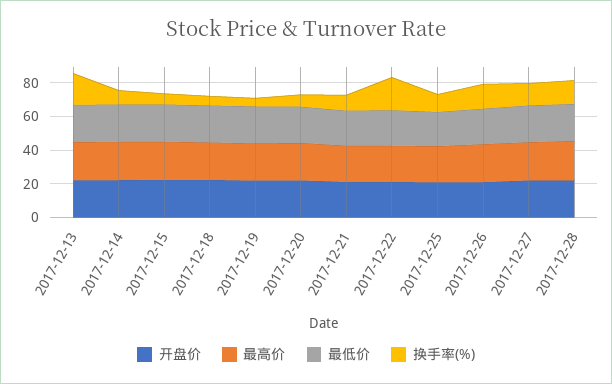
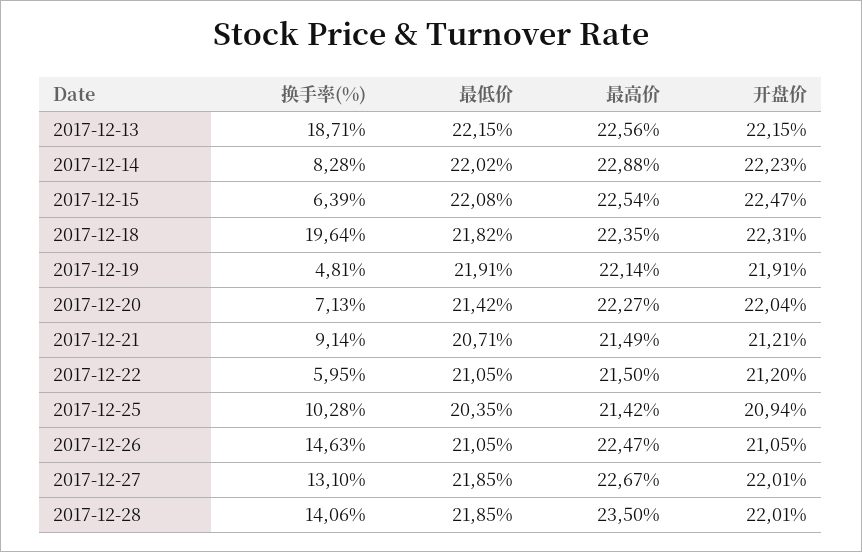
  {
    "开盘价": {
      "2017-12-13": 22.15,
      "2017-12-14": 22.23,
      "2017-12-15": 22.47,
      "2017-12-18": 22.31,
      "2017-12-19": 21.91,
      "2017-12-20": 22.04,
      "2017-12-21": 21.21,
      "2017-12-22": 21.2,
      "2017-12-25": 20.94,
      "2017-12-26": 21.05,
      "2017-12-27": 22.01,
      "2017-12-28": 22.01
    },
    "最高价": {
      "2017-12-13": 22.56,
      "2017-12-14": 22.88,
      "2017-12-15": 22.54,
      "2017-12-18": 22.35,
      "2017-12-19": 22.14,
      "2017-12-20": 22.27,
      "2017-12-21": 21.49,
      "2017-12-22": 21.5,
      "2017-12-25": 21.42,
      "2017-12-26": 22.47,
      "2017-12-27": 22.67,
      "2017-12-28": 23.5
    },
    "最低价": {
      "2017-12-13": 22.15,
      "2017-12-14": 22.02,
      "2017-12-15": 22.08,
      "2017-12-18": 21.82,
      "2017-12-19": 21.91,
      "2017-12-20": 21.42,
      "2017-12-21": 20.71,
      "2017-12-22": 21.05,
      "2017-12-25": 20.35,
      "2017-12-26": 21.05,
      "2017-12-27": 21.85,
      "2017-12-28": 21.85
    },
    "换手率(%)": {
      "2017-12-13": 18.71,
      "2017-12-14": 8.28,
      "2017-12-15": 6.39,
-     "2017-12-18": 5,
+     "2017-12-18": 19.64,
      "2017-12-19": 4.81,
      "2017-12-20": 7.13,
      "2017-12-21": 9.14,
-     "2017-12-22": 20,
+     "2017-12-22": 5.95,
      "2017-12-25": 10.28,
      "2017-12-26": 14.63,
      "2017-12-27": 13.1,
      "2017-12-28": 14.06
    }
  }

